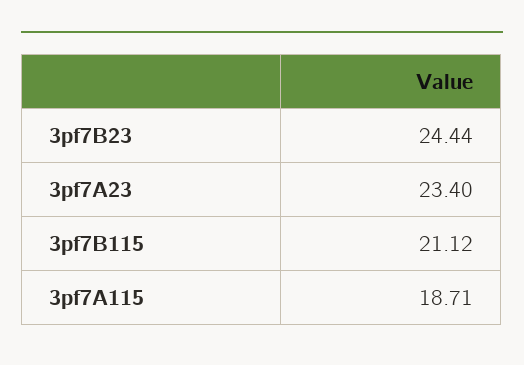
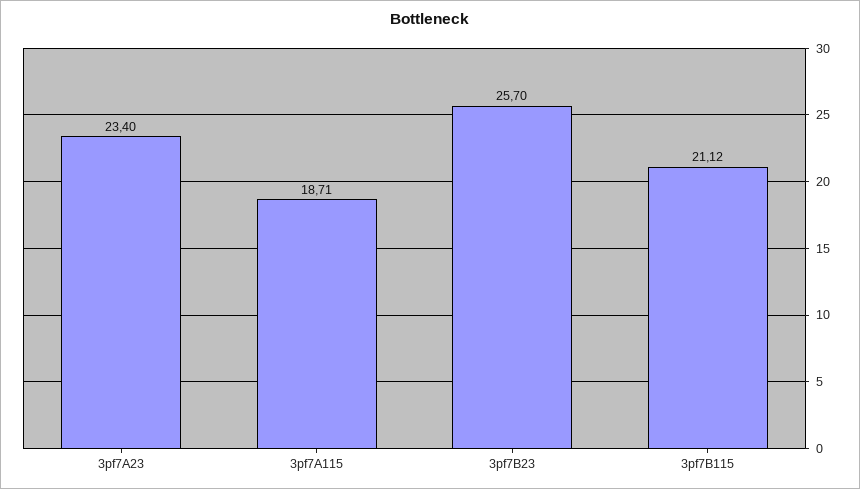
  {
-   "3pf7B23": 24.44,
+   "3pf7B23": 25.7,
    "3pf7A23": 23.4,
    "3pf7B115": 21.12,
    "3pf7A115": 18.71
  }

